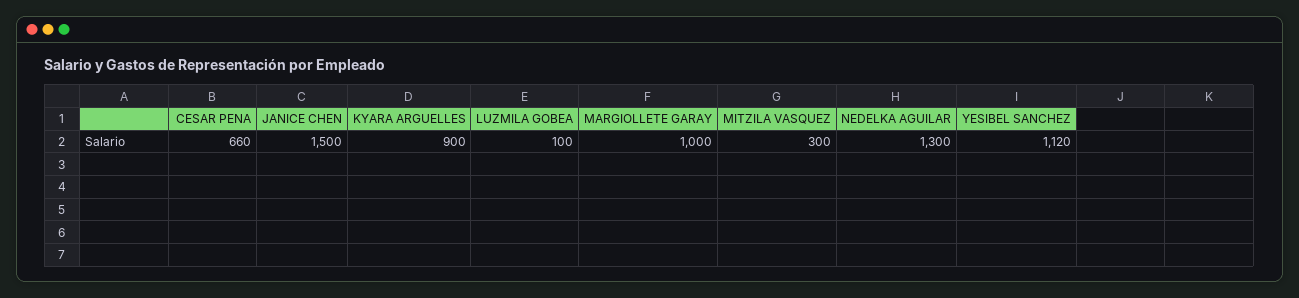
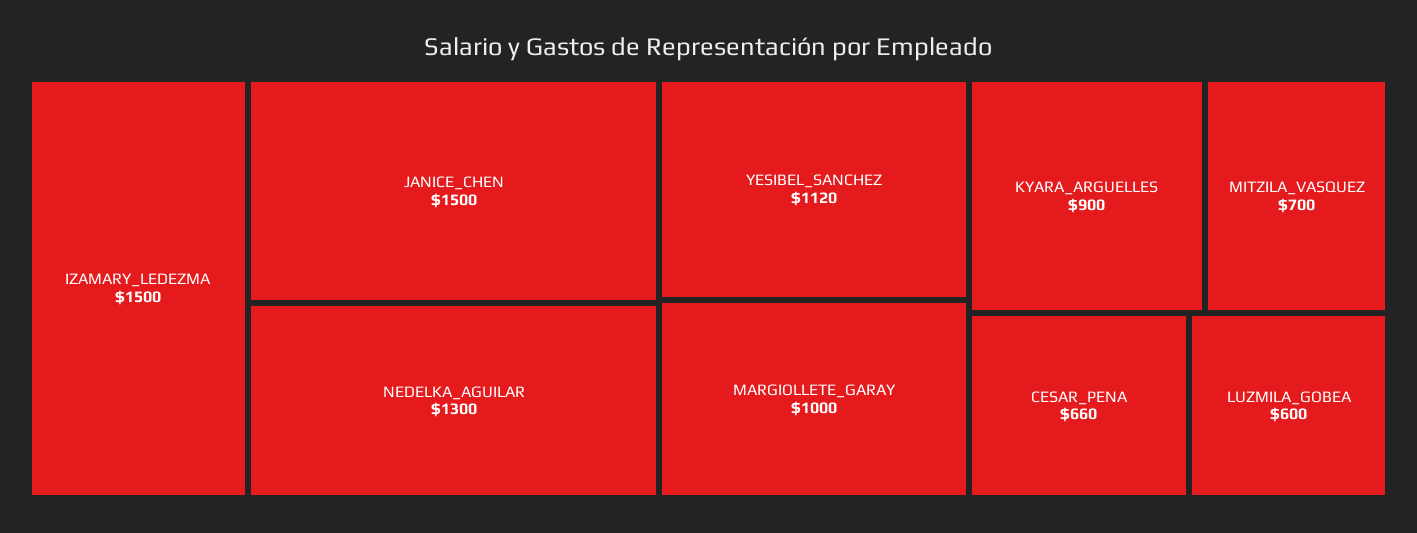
  {
    "CESAR PENA": 660,
    "JANICE CHEN": 1500,
    "KYARA ARGUELLES": 900,
-   "LUZMILA GOBEA": 100,
+   "LUZMILA GOBEA": 600,
    "MARGIOLLETE GARAY": 1000,
-   "MITZILA VASQUEZ": 300,
+   "MITZILA VASQUEZ": 700,
    "NEDELKA AGUILAR": 1300,
-   "YESIBEL SANCHEZ": 1120
+   "YESIBEL SANCHEZ": 1120,
+   "IZAMARY_LEDEZMA": 1500
  }

